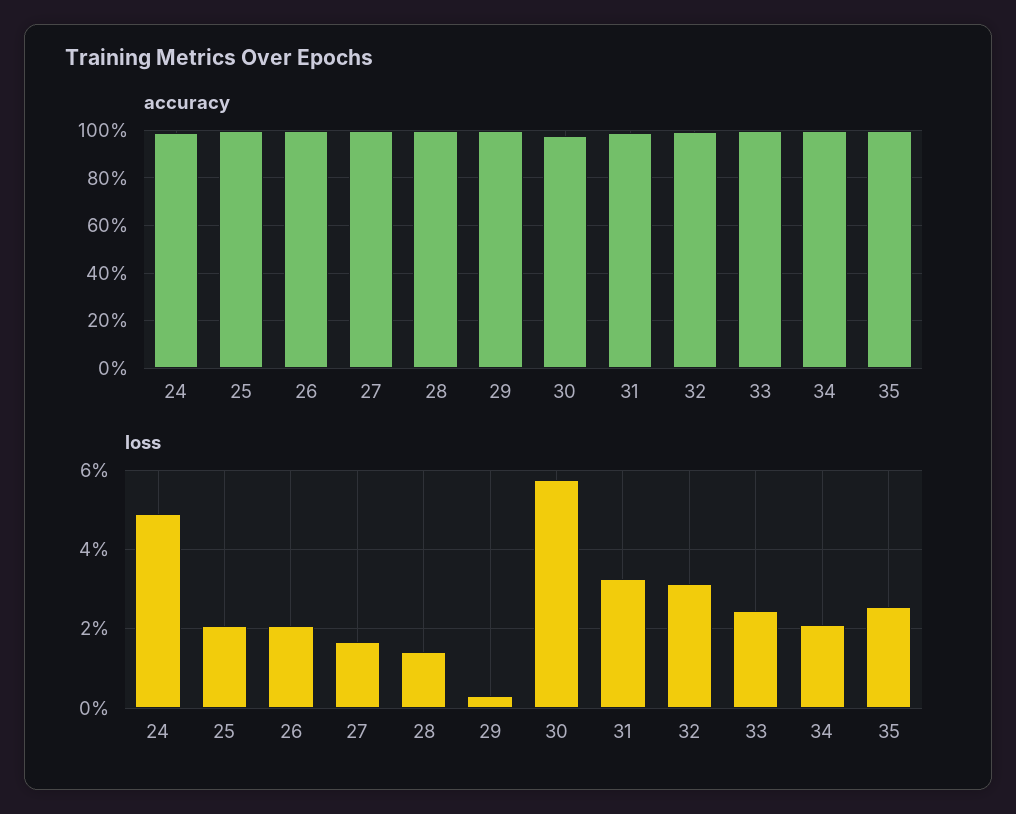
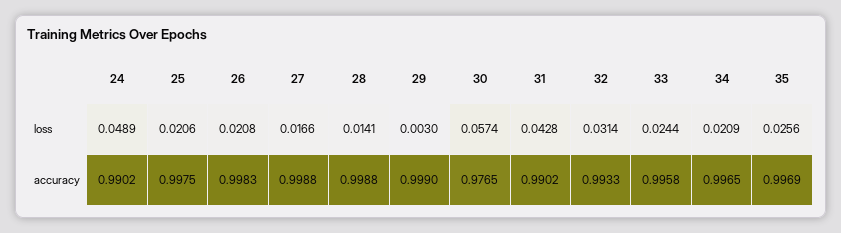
  {
    "accuracy": {
      "24": 0.9902,
      "25": 0.9975,
      "26": 0.9983,
      "27": 0.9988,
      "28": 0.9988,
      "29": 0.999,
      "30": 0.9765,
      "31": 0.9902,
      "32": 0.9933,
      "33": 0.9958,
      "34": 0.9965,
      "35": 0.9969
    },
    "loss": {
      "24": 0.0489,
      "25": 0.0206,
      "26": 0.0208,
      "27": 0.0166,
      "28": 0.0141,
      "29": 0.003,
      "30": 0.0574,
-     "31": 0.032,
+     "31": 0.0428,
      "32": 0.0314,
      "33": 0.0244,
      "34": 0.0209,
      "35": 0.0256
    }
  }

